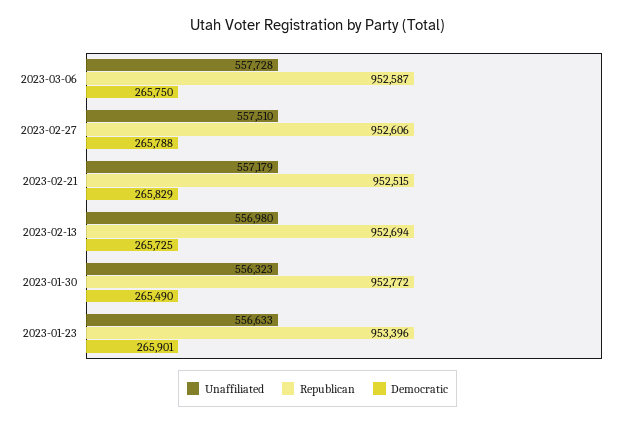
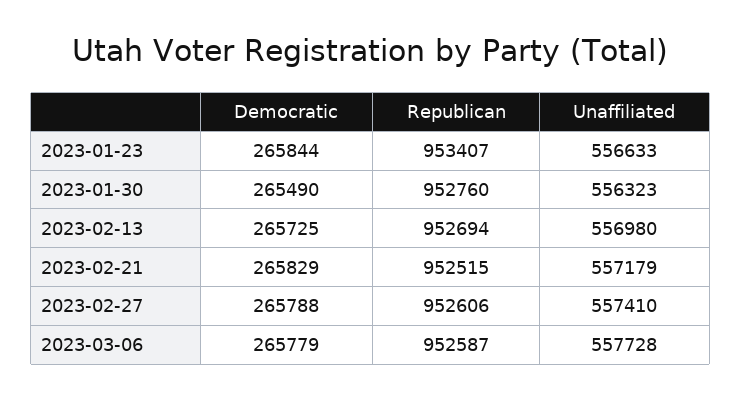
  {
    "Unaffiliated": {
      "2023-03-06": 557728,
-     "2023-02-27": 557510,
+     "2023-02-27": 557410,
      "2023-02-21": 557179,
      "2023-02-13": 556980,
      "2023-01-30": 556323,
      "2023-01-23": 556633
    },
    "Republican": {
      "2023-03-06": 952587,
      "2023-02-27": 952606,
      "2023-02-21": 952515,
      "2023-02-13": 952694,
-     "2023-01-30": 952772,
+     "2023-01-30": 952760,
-     "2023-01-23": 953396
+     "2023-01-23": 953407
    },
    "Democratic": {
-     "2023-03-06": 265750,
+     "2023-03-06": 265779,
      "2023-02-27": 265788,
      "2023-02-21": 265829,
      "2023-02-13": 265725,
      "2023-01-30": 265490,
-     "2023-01-23": 265901
+     "2023-01-23": 265844
    }
  }

